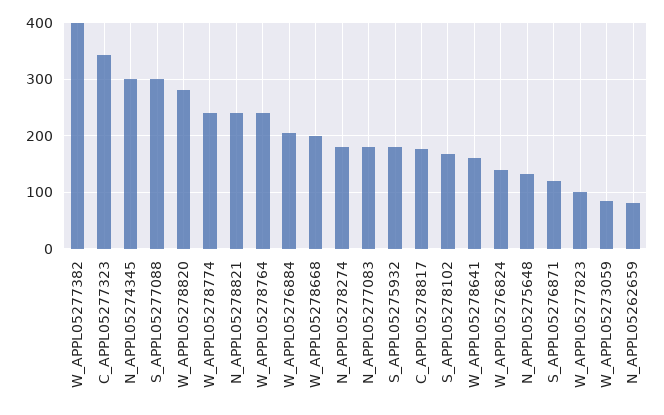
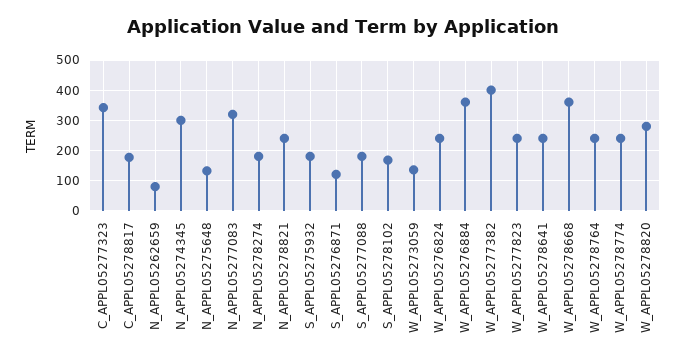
  {
    "W_APPL05277382": 400,
    "C_APPL05277323": 340,
    "N_APPL05274345": 300,
-   "S_APPL05277088": 300,
+   "S_APPL05277088": 180,
    "W_APPL05278820": 280,
    "W_APPL05278774": 240,
    "N_APPL05278821": 240,
    "W_APPL05278764": 240,
-   "W_APPL05276884": 200,
+   "W_APPL05276884": 360,
-   "W_APPL05278668": 200,
+   "W_APPL05278668": 360,
    "N_APPL05278274": 180,
-   "N_APPL05277083": 180,
+   "N_APPL05277083": 320,
    "S_APPL05275932": 180,
    "C_APPL05278817": 180,
    "S_APPL05278102": 160,
-   "W_APPL05278641": 160,
+   "W_APPL05278641": 240,
-   "W_APPL05276824": 140,
+   "W_APPL05276824": 240,
    "N_APPL05275648": 140,
    "S_APPL05276871": 120,
-   "W_APPL05277823": 100,
+   "W_APPL05277823": 240,
-   "W_APPL05273059": 80,
+   "W_APPL05273059": 140,
    "N_APPL05262659": 80
  }

